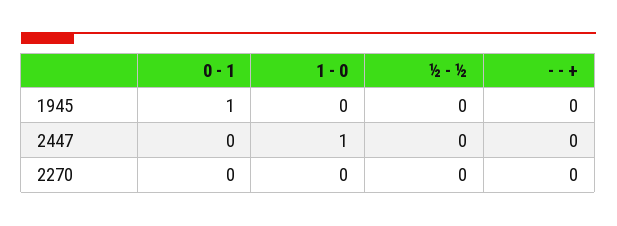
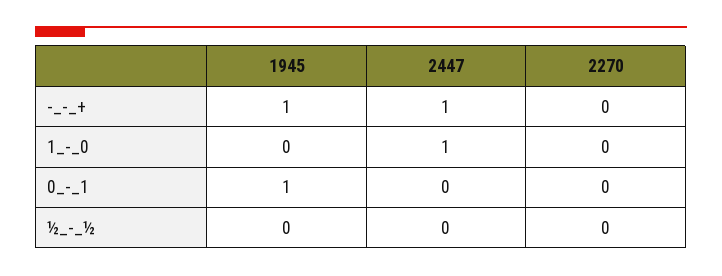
  {
    "0 - 1": {
      "1945": 1,
      "2447": 0,
      "2270": 0
    },
    "1 - 0": {
      "1945": 0,
      "2447": 1,
      "2270": 0
    },
    "½ - ½": {
      "1945": 0,
      "2447": 0,
      "2270": 0
    },
    "- - +": {
-     "1945": 0,
+     "1945": 1,
-     "2447": 0,
+     "2447": 1,
      "2270": 0
    }
  }

